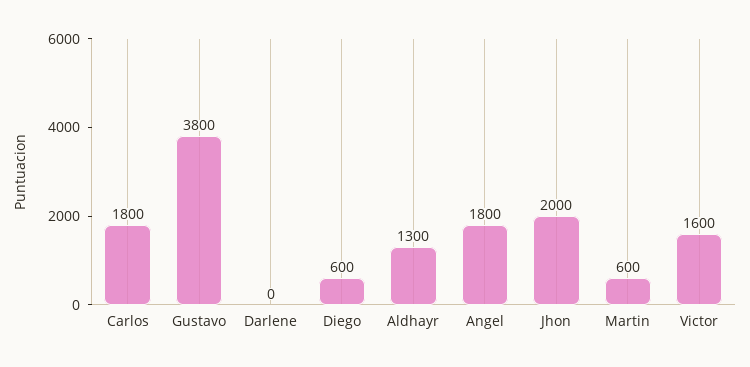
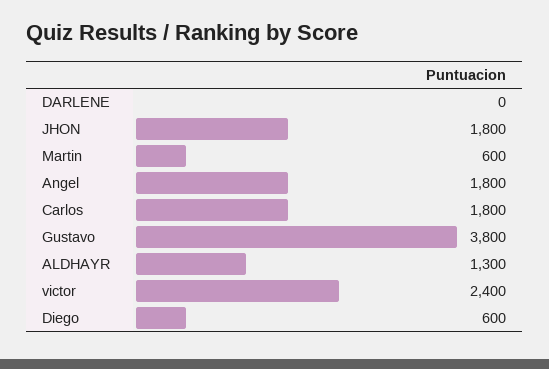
  {
    "Carlos": 1800,
    "Gustavo": 3800,
    "Darlene": 0,
    "Diego": 600,
    "Aldhayr": 1300,
    "Angel": 1800,
-   "Jhon": 2000,
+   "Jhon": 1800,
    "Martin": 600,
-   "Victor": 1600
+   "Victor": 2400
  }

